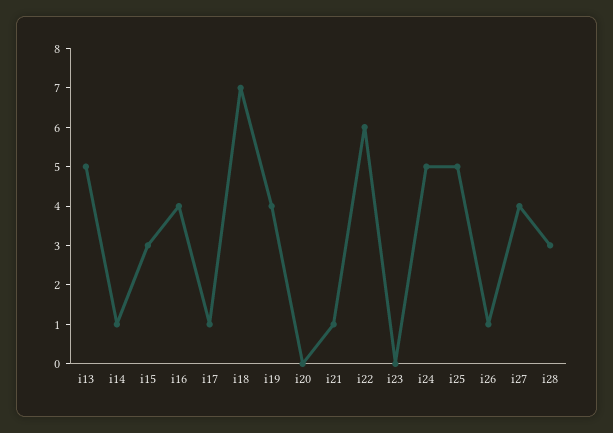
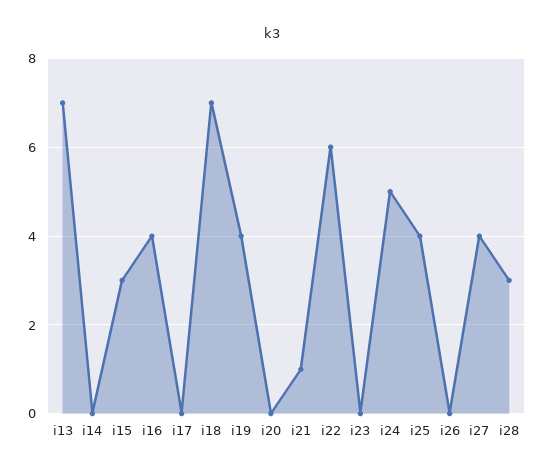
  {
-   "i13": 5,
+   "i13": 7,
-   "i14": 1,
+   "i14": 0,
    "i15": 3,
    "i16": 4,
-   "i17": 1,
+   "i17": 0,
    "i18": 7,
    "i19": 4,
    "i20": 0,
    "i21": 1,
    "i22": 6,
    "i23": 0,
    "i24": 5,
-   "i25": 5,
+   "i25": 4,
-   "i26": 1,
+   "i26": 0,
    "i27": 4,
    "i28": 3
  }

